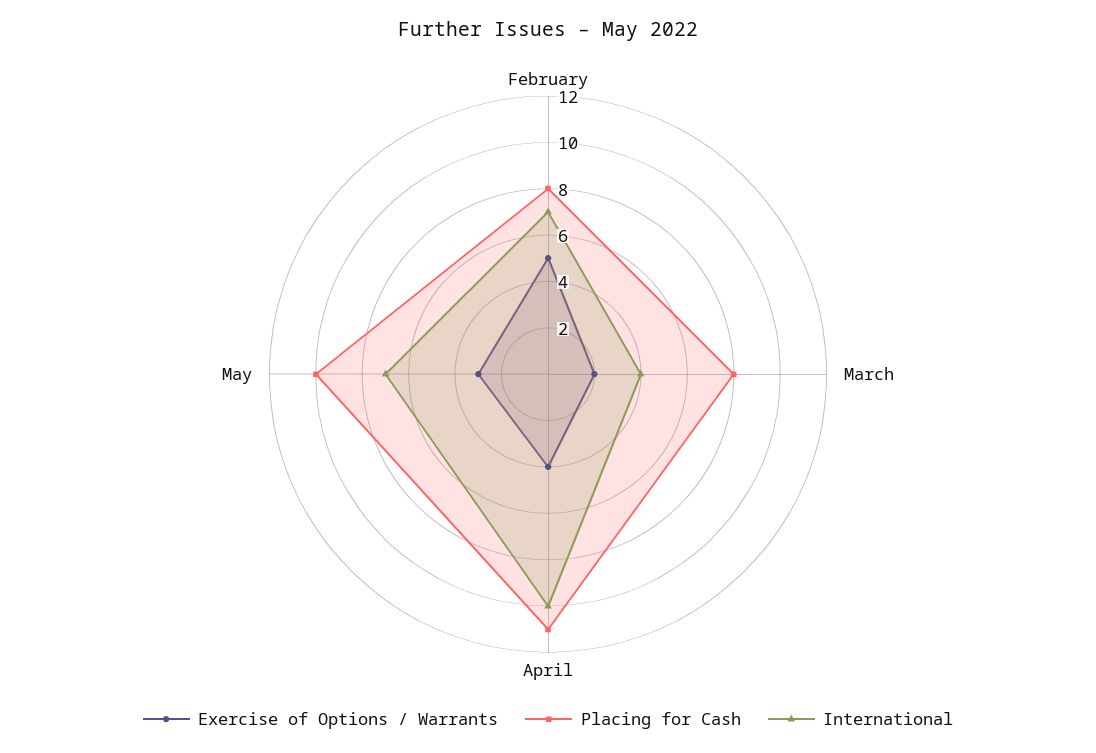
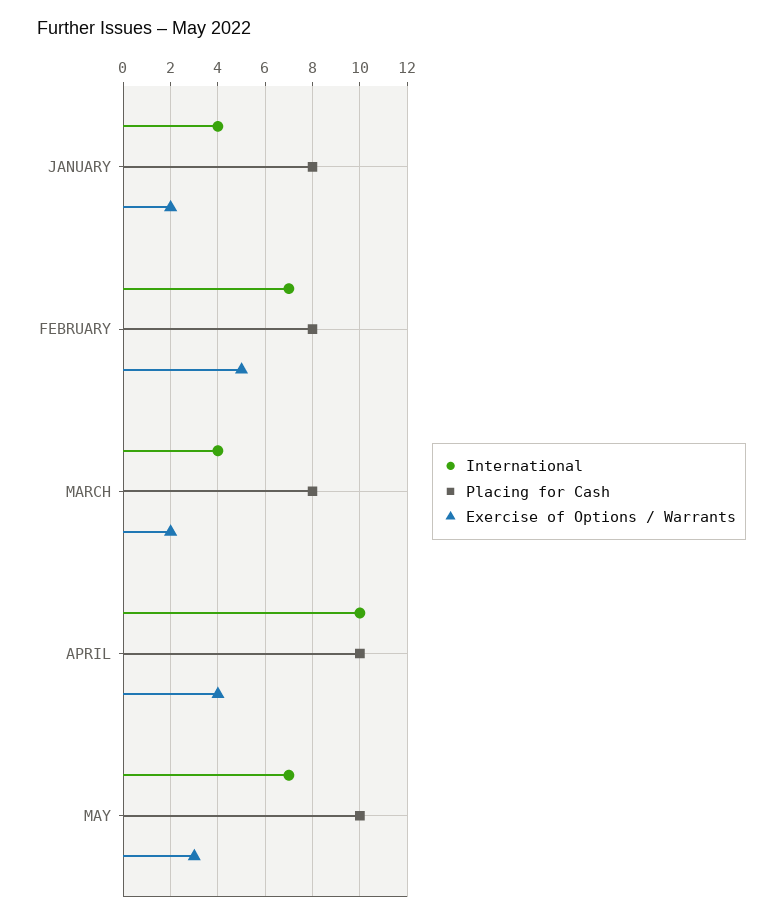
  {
    "Exercise of Options / Warrants": {
      "February": 5,
      "March": 2,
      "April": 4,
-     "May": 3
+     "May": 3,
+     "JANUARY": 2
    },
    "Placing for Cash": {
      "February": 8,
      "March": 8,
-     "April": 11,
+     "April": 10,
-     "May": 10
+     "May": 10,
+     "JANUARY": 8
    },
    "International": {
      "February": 7,
      "March": 4,
      "April": 10,
-     "May": 7
+     "May": 7,
+     "JANUARY": 4
    }
  }

